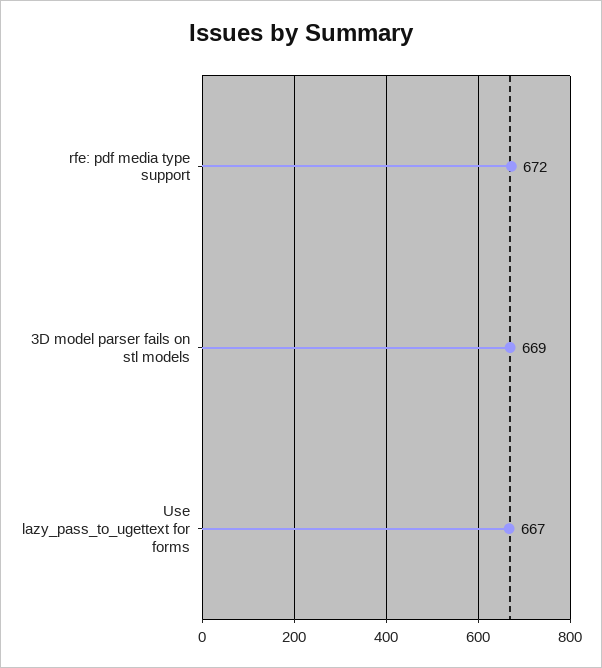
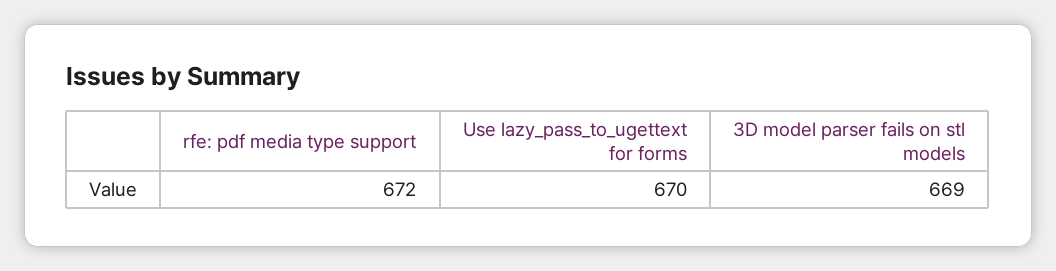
  {
    "rfe: pdf media type support": 672,
    "3D model parser fails on stl models": 669,
-   "Use lazy_pass_to_ugettext for forms": 667
+   "Use lazy_pass_to_ugettext for forms": 670
  }

